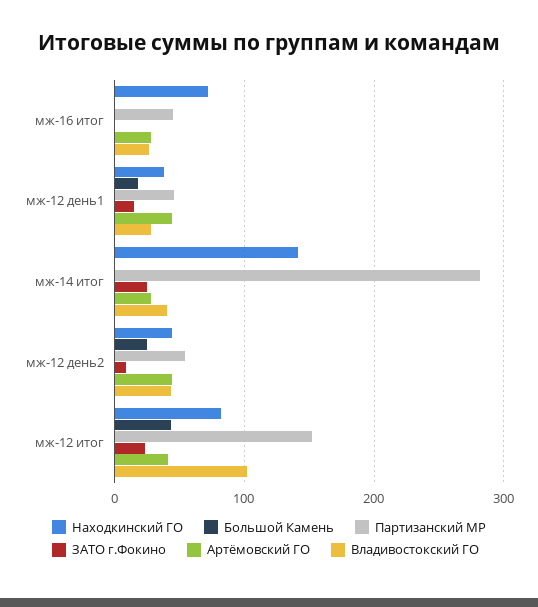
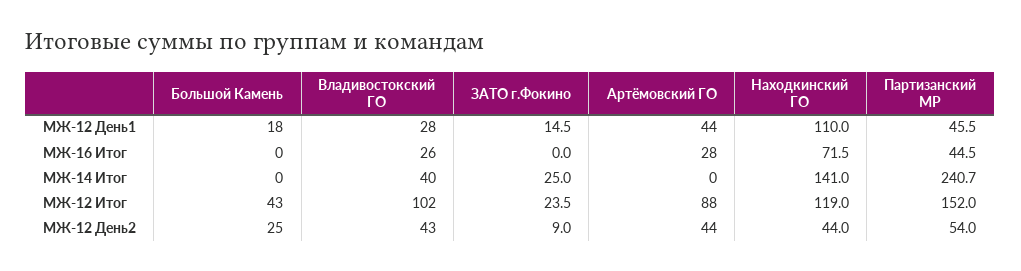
  {
    "Находкинский ГО": {
      "мж-16 итог": 71.5,
-     "мж-12 день1": 40,
+     "мж-12 день1": 110,
      "мж-14 итог": 141,
      "мж-12 день2": 44,
-     "мж-12 итог": 80
+     "мж-12 итог": 119
    },
    "Большой Камень": {
      "мж-16 итог": 0,
      "мж-12 день1": 18,
      "мж-14 итог": 0,
      "мж-12 день2": 25,
      "мж-12 итог": 43
    },
    "Партизанский МР": {
      "мж-16 итог": 44.5,
      "мж-12 день1": 45.5,
-     "мж-14 итог": 280,
+     "мж-14 итог": 240.7,
      "мж-12 день2": 54,
      "мж-12 итог": 152
    },
    "ЗАТО г.Фокино": {
      "мж-16 итог": 0,
      "мж-12 день1": 14.5,
      "мж-14 итог": 25,
      "мж-12 день2": 9,
      "мж-12 итог": 23.5
    },
    "Артёмовский ГО": {
      "мж-16 итог": 28,
      "мж-12 день1": 44,
-     "мж-14 итог": 30,
+     "мж-14 итог": 0,
      "мж-12 день2": 44,
-     "мж-12 итог": 40
+     "мж-12 итог": 88
    },
    "Владивостокский ГО": {
      "мж-16 итог": 26,
      "мж-12 день1": 28,
      "мж-14 итог": 40,
      "мж-12 день2": 43,
      "мж-12 итог": 102
    }
  }

